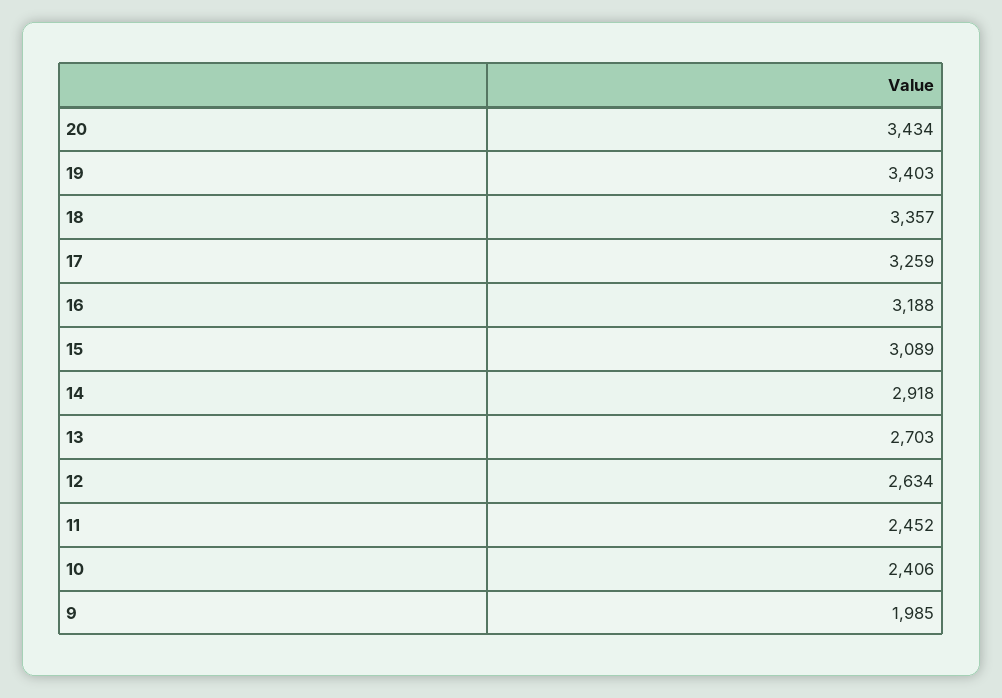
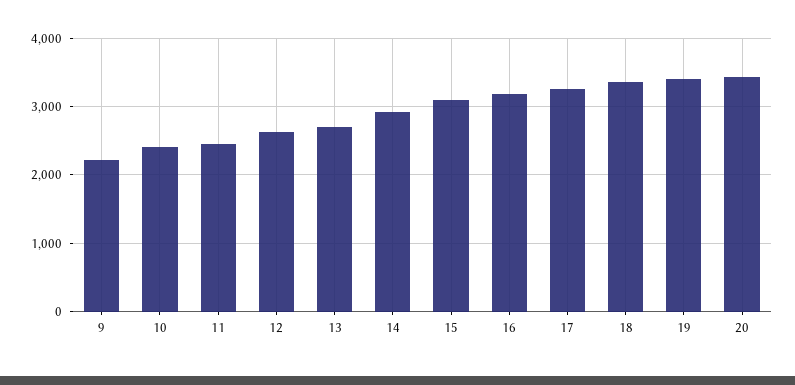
  {
    "20": 3434,
    "19": 3403,
    "18": 3357,
    "17": 3259,
    "16": 3188,
    "15": 3089,
    "14": 2918,
    "13": 2703,
    "12": 2634,
    "11": 2452,
    "10": 2406,
-   "9": 1985
+   "9": 2200
  }

